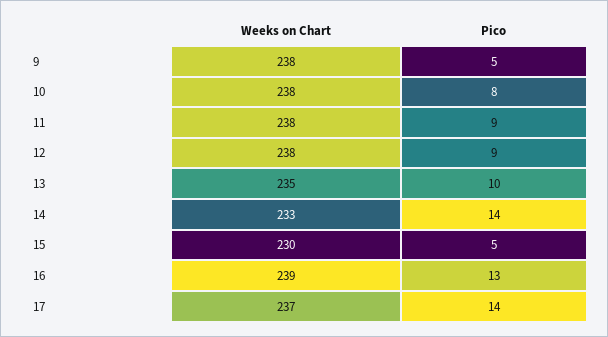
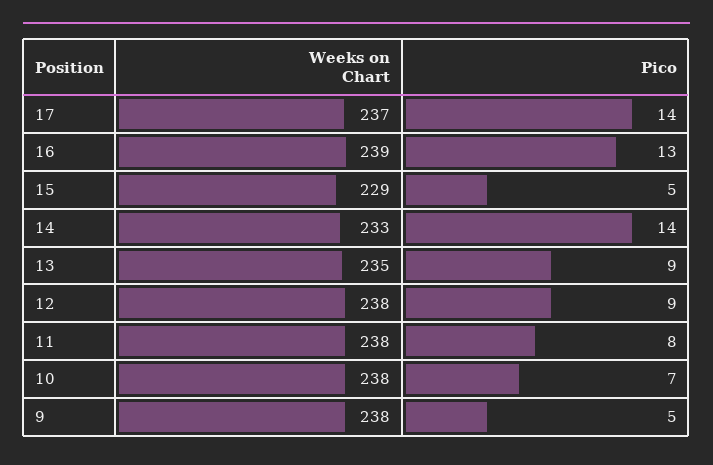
  {
    "Weeks on Chart": {
      "9": 238,
      "10": 238,
      "11": 238,
      "12": 238,
      "13": 235,
      "14": 233,
-     "15": 230,
+     "15": 229,
      "16": 239,
      "17": 237
    },
    "Pico": {
      "9": 5,
-     "10": 8,
+     "10": 7,
-     "11": 9,
+     "11": 8,
      "12": 9,
-     "13": 10,
+     "13": 9,
      "14": 14,
      "15": 5,
      "16": 13,
      "17": 14
    }
  }

